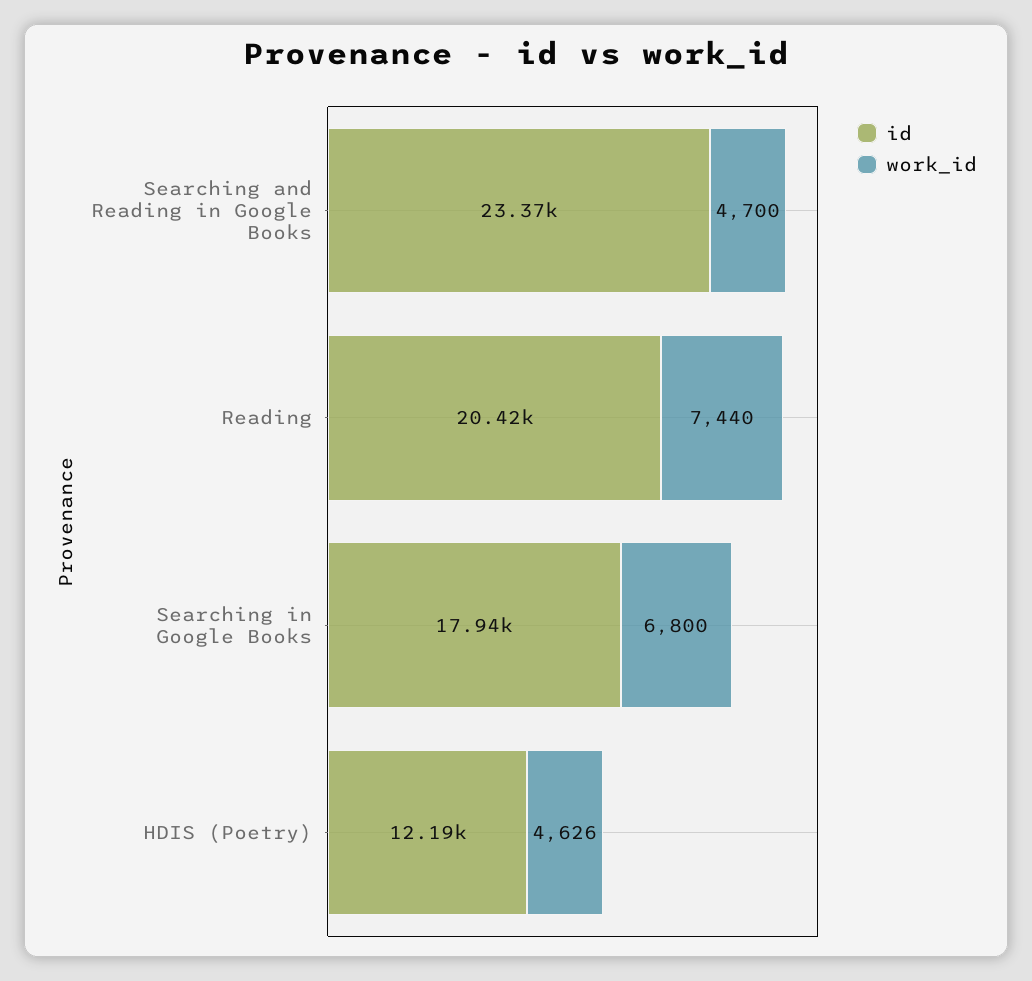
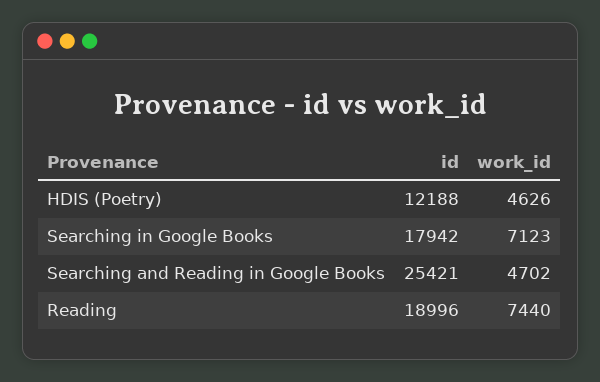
  {
    "id": {
-     "Searching and Reading in Google Books": 23370,
+     "Searching and Reading in Google Books": 25421,
-     "Reading": 20420,
+     "Reading": 18996,
      "Searching in Google Books": 17942,
      "HDIS (Poetry)": 12188
    },
    "work_id": {
-     "Searching and Reading in Google Books": 4700,
+     "Searching and Reading in Google Books": 4702,
      "Reading": 7440,
-     "Searching in Google Books": 6800,
+     "Searching in Google Books": 7123,
      "HDIS (Poetry)": 4626
    }
  }

